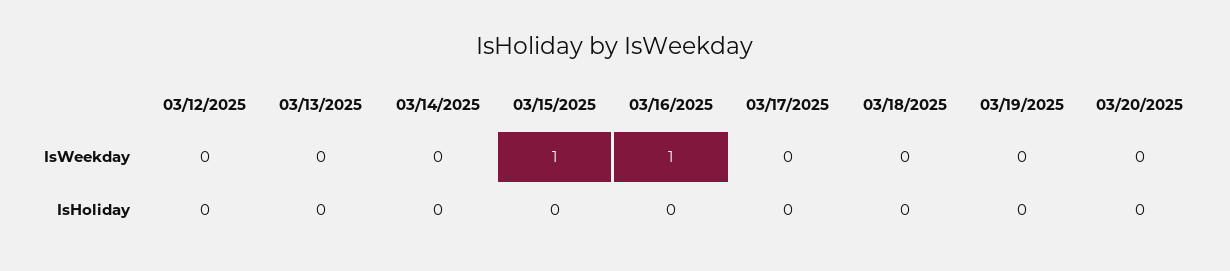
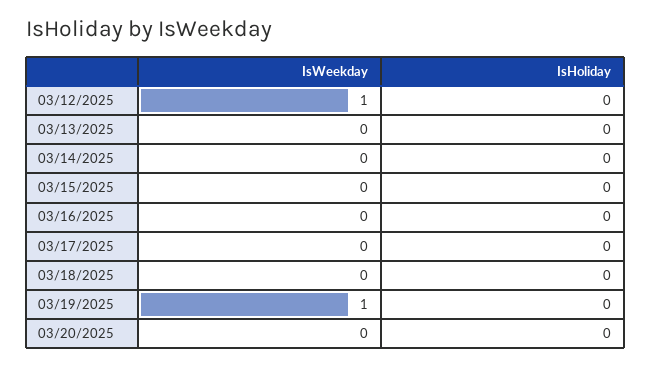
  {
    "03/12/2025": {
-     "IsWeekday": 0,
+     "IsWeekday": 1,
      "IsHoliday": 0
    },
    "03/13/2025": {
      "IsWeekday": 0,
      "IsHoliday": 0
    },
    "03/14/2025": {
      "IsWeekday": 0,
      "IsHoliday": 0
    },
    "03/15/2025": {
-     "IsWeekday": 1,
+     "IsWeekday": 0,
      "IsHoliday": 0
    },
    "03/16/2025": {
-     "IsWeekday": 1,
+     "IsWeekday": 0,
      "IsHoliday": 0
    },
    "03/17/2025": {
      "IsWeekday": 0,
      "IsHoliday": 0
    },
    "03/18/2025": {
      "IsWeekday": 0,
      "IsHoliday": 0
    },
    "03/19/2025": {
-     "IsWeekday": 0,
+     "IsWeekday": 1,
      "IsHoliday": 0
    },
    "03/20/2025": {
      "IsWeekday": 0,
      "IsHoliday": 0
    }
  }

